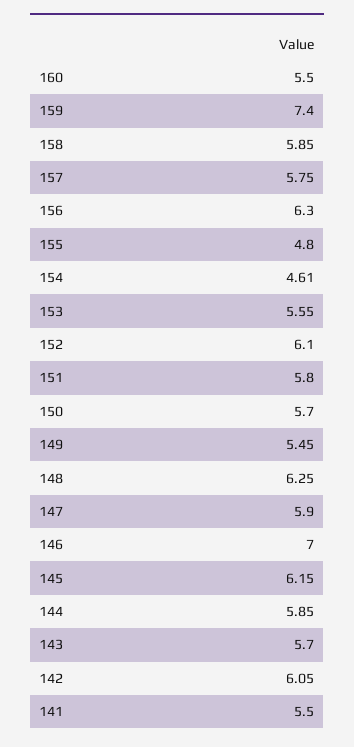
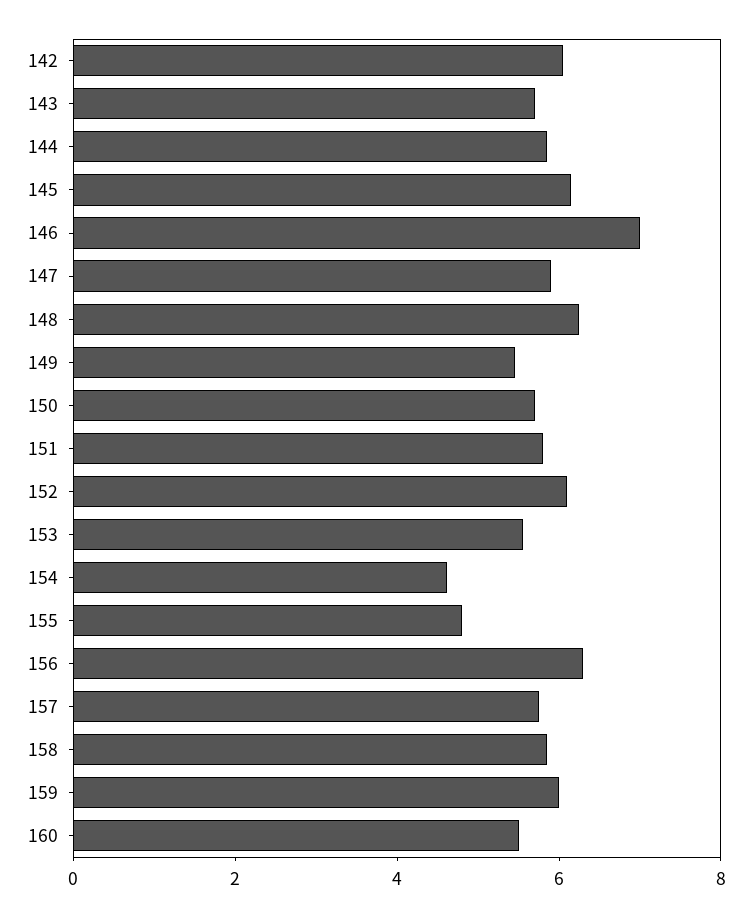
  {
    "160": 5.5,
-   "159": 7.4,
+   "159": 6,
    "158": 5.85,
    "157": 5.75,
    "156": 6.3,
    "155": 4.8,
    "154": 4.61,
    "153": 5.55,
    "152": 6.1,
    "151": 5.8,
    "150": 5.7,
    "149": 5.45,
    "148": 6.25,
    "147": 5.9,
    "146": 7,
    "145": 6.15,
    "144": 5.85,
    "143": 5.7,
-   "142": 6.05,
+   "142": 6.05
-   "141": 5.5
  }

